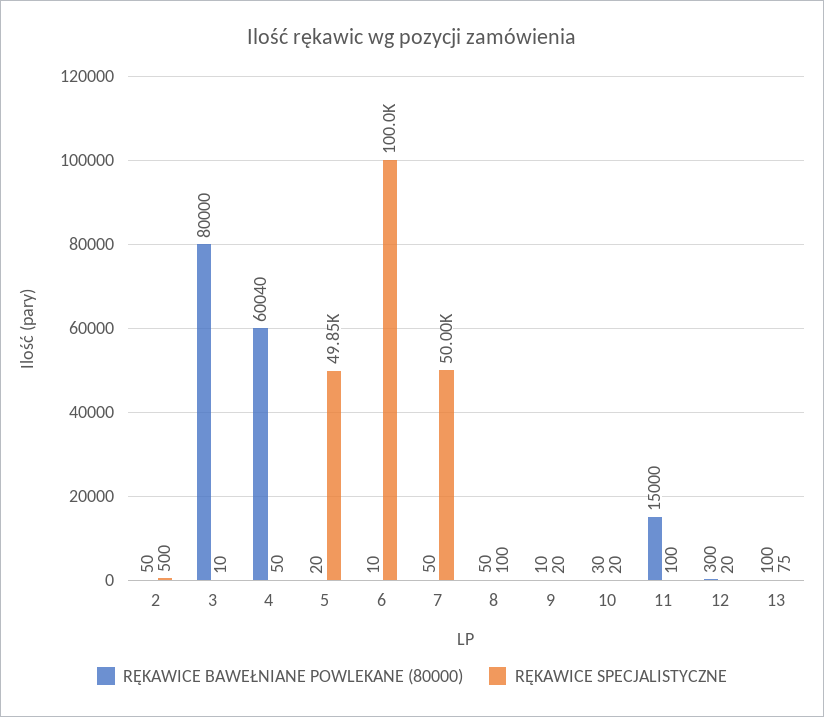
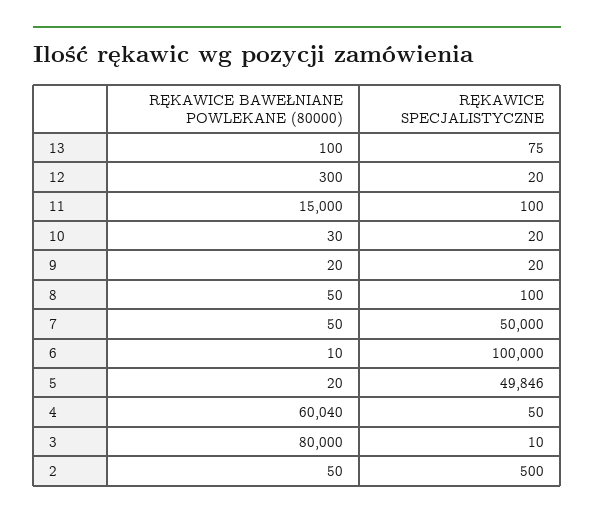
  {
    "RĘKAWICE BAWEŁNIANE POWLEKANE (80000)": {
      "2": 50,
      "3": 80000,
      "4": 60040,
      "5": 20,
      "6": 10,
      "7": 50,
      "8": 50,
-     "9": 10,
+     "9": 20,
      "10": 30,
      "11": 15000,
      "12": 300,
      "13": 100
    },
    "RĘKAWICE SPECJALISTYCZNE": {
      "2": 500,
      "3": 10,
      "4": 50,
      "5": 49846,
      "6": 100000,
      "7": 50000,
      "8": 100,
      "9": 20,
      "10": 20,
      "11": 100,
      "12": 20,
      "13": 75
    }
  }

